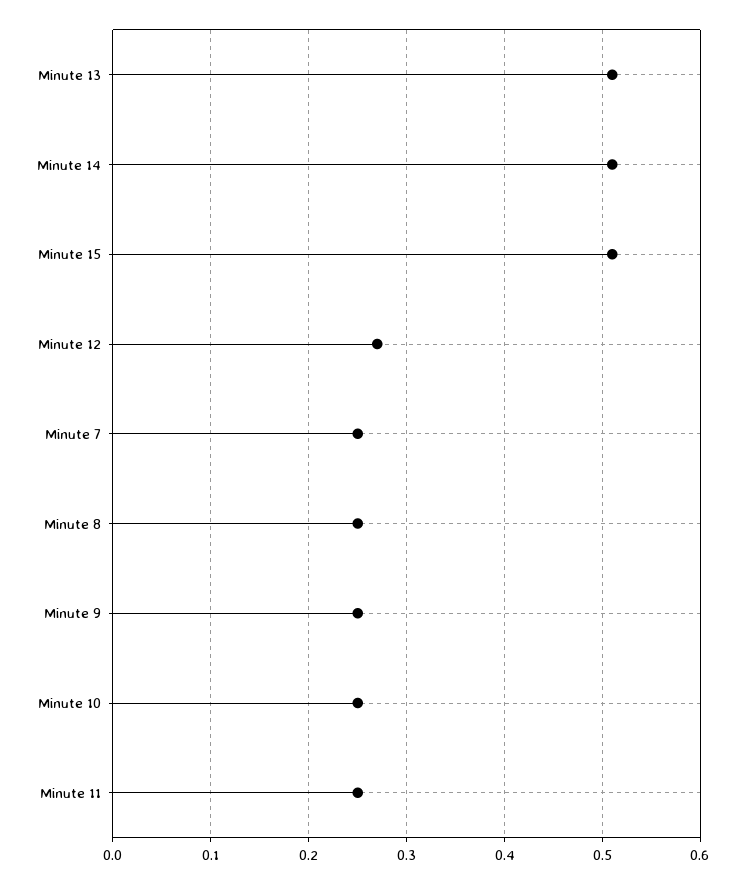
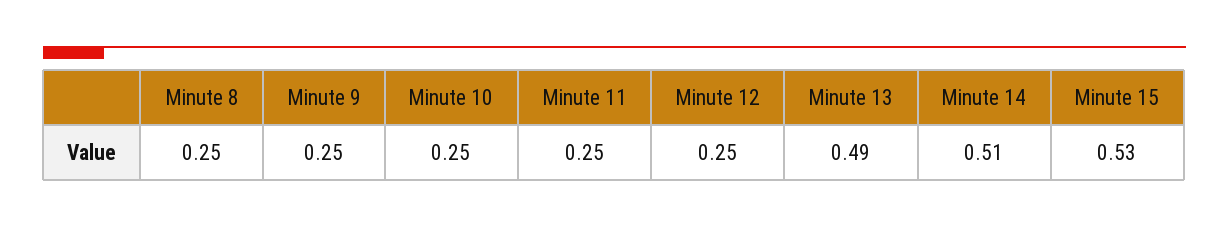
  {
-   "Minute 13": 0.51,
+   "Minute 13": 0.49,
    "Minute 14": 0.51,
-   "Minute 15": 0.51,
+   "Minute 15": 0.53,
-   "Minute 12": 0.27,
+   "Minute 12": 0.25,
-   "Minute 7": 0.25,
    "Minute 8": 0.25,
    "Minute 9": 0.25,
    "Minute 10": 0.25,
    "Minute 11": 0.25
  }

